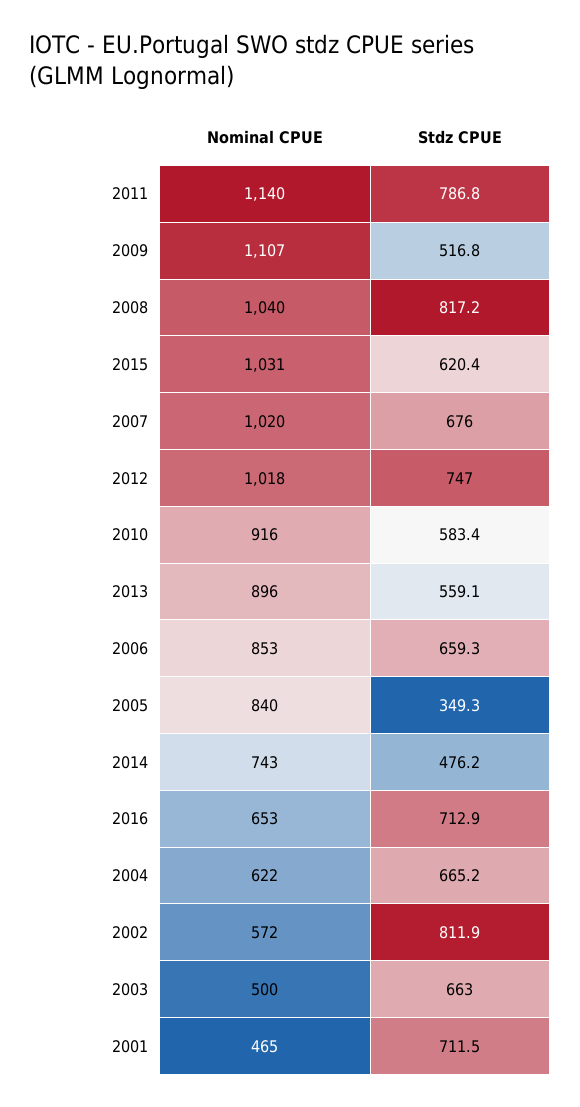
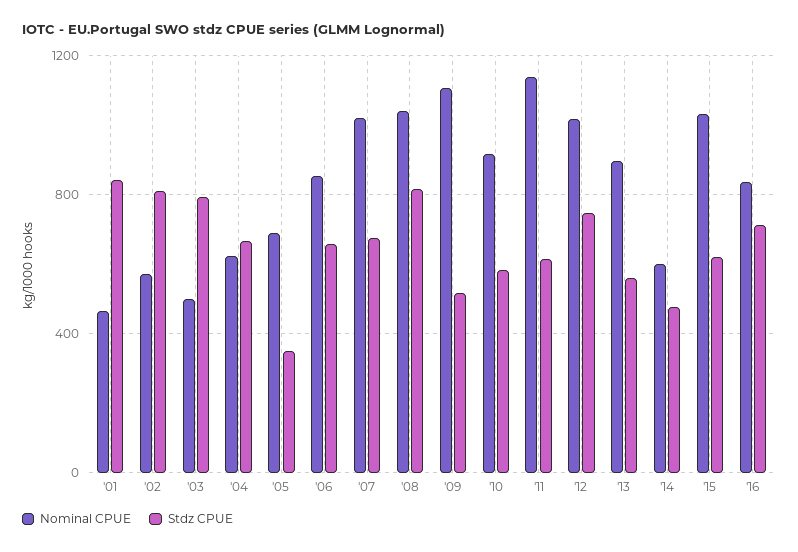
  {
    "Nominal CPUE": {
      "2011": 1140,
      "2009": 1107,
      "2008": 1040,
      "2015": 1031,
      "2007": 1020,
      "2012": 1018,
      "2010": 916,
      "2013": 896,
      "2006": 853,
-     "2005": 840,
+     "2005": 700,
-     "2014": 743,
+     "2014": 600,
-     "2016": 653,
+     "2016": 850,
      "2004": 622,
      "2002": 572,
      "2003": 500,
      "2001": 465
    },
    "Stdz CPUE": {
-     "2011": 786.8,
+     "2011": 600,
      "2009": 516.8,
      "2008": 817.2,
      "2015": 620.4,
      "2007": 676,
      "2012": 747,
      "2010": 583.4,
      "2013": 559.1,
      "2006": 659.3,
      "2005": 349.3,
      "2014": 476.2,
      "2016": 712.9,
      "2004": 665.2,
      "2002": 811.9,
-     "2003": 663,
+     "2003": 800,
-     "2001": 711.5
+     "2001": 850
    }
  }

